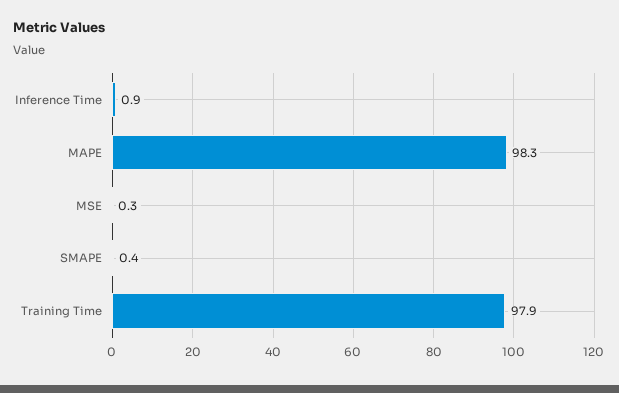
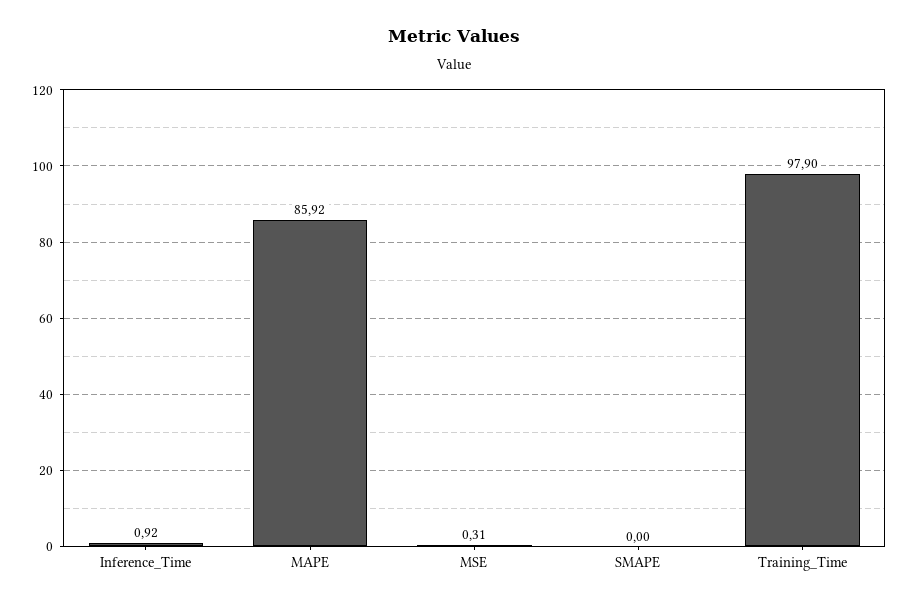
  {
    "Inference Time": 0.92,
-   "MAPE": 98.3,
+   "MAPE": 85.92,
    "MSE": 0.31,
-   "SMAPE": 0.4,
+   "SMAPE": 0,
    "Training Time": 97.9
  }

